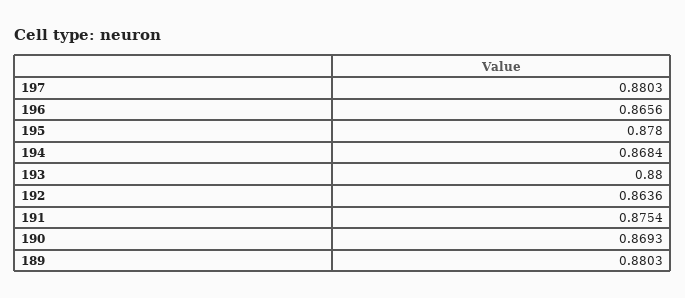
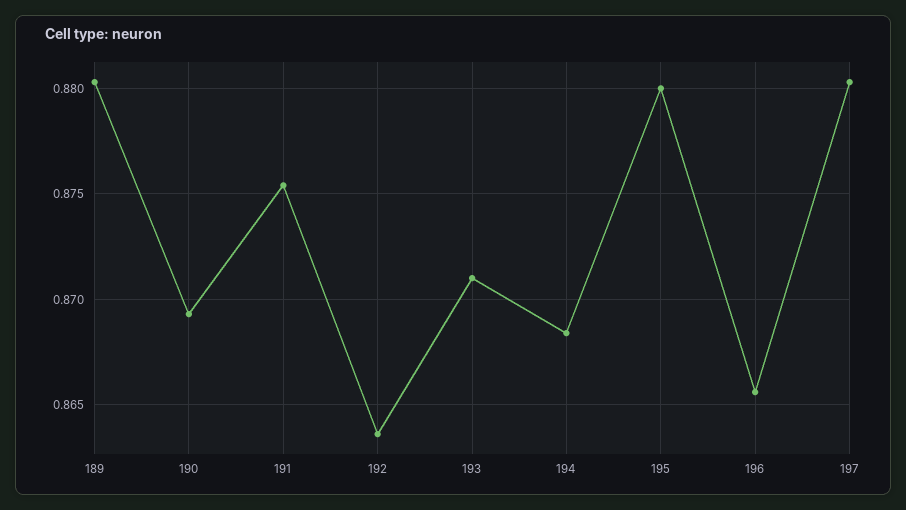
  {
    "197": 0.8803,
    "196": 0.8656,
-   "195": 0.878,
+   "195": 0.88,
    "194": 0.8684,
-   "193": 0.88,
+   "193": 0.871,
    "192": 0.8636,
    "191": 0.8754,
    "190": 0.8693,
    "189": 0.8803
  }

